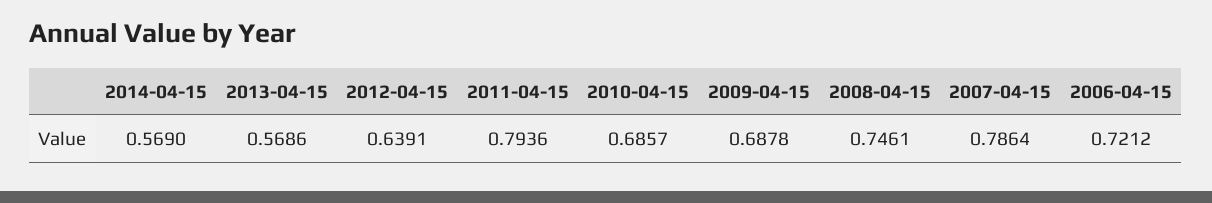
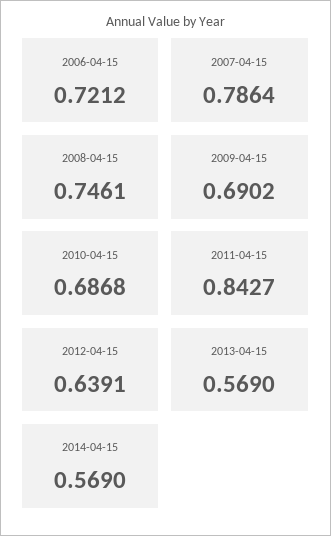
  {
    "2014-04-15": 0.569,
-   "2013-04-15": 0.5686,
+   "2013-04-15": 0.569,
    "2012-04-15": 0.6391,
-   "2011-04-15": 0.7936,
+   "2011-04-15": 0.8427,
-   "2010-04-15": 0.6857,
+   "2010-04-15": 0.6868,
-   "2009-04-15": 0.6878,
+   "2009-04-15": 0.6902,
    "2008-04-15": 0.7461,
    "2007-04-15": 0.7864,
    "2006-04-15": 0.7212
  }

